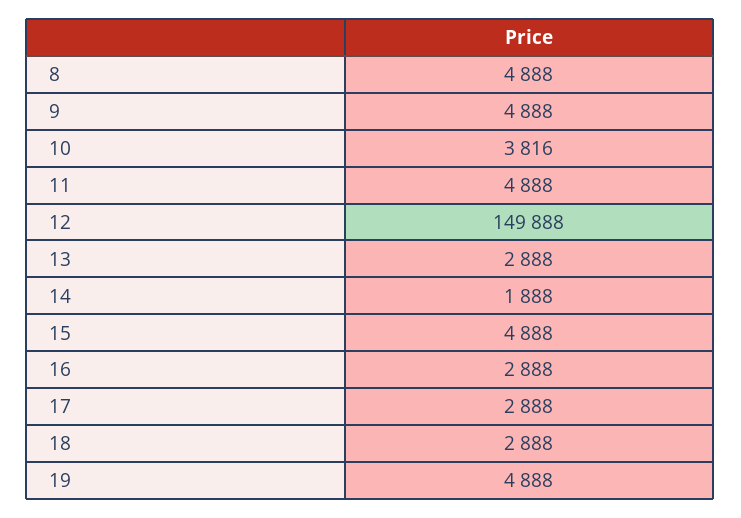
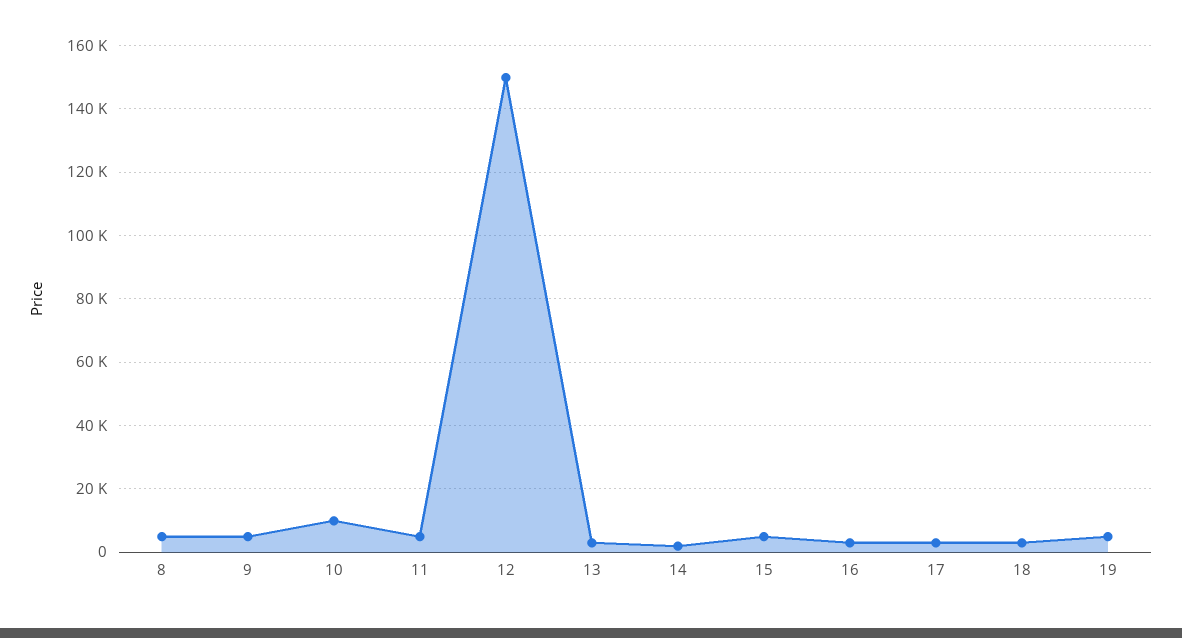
  {
    "8": 4888,
    "9": 4888,
-   "10": 3816,
+   "10": 10000,
    "11": 4888,
    "12": 149888,
    "13": 2888,
    "14": 1888,
    "15": 4888,
    "16": 2888,
    "17": 2888,
    "18": 2888,
    "19": 4888
  }

